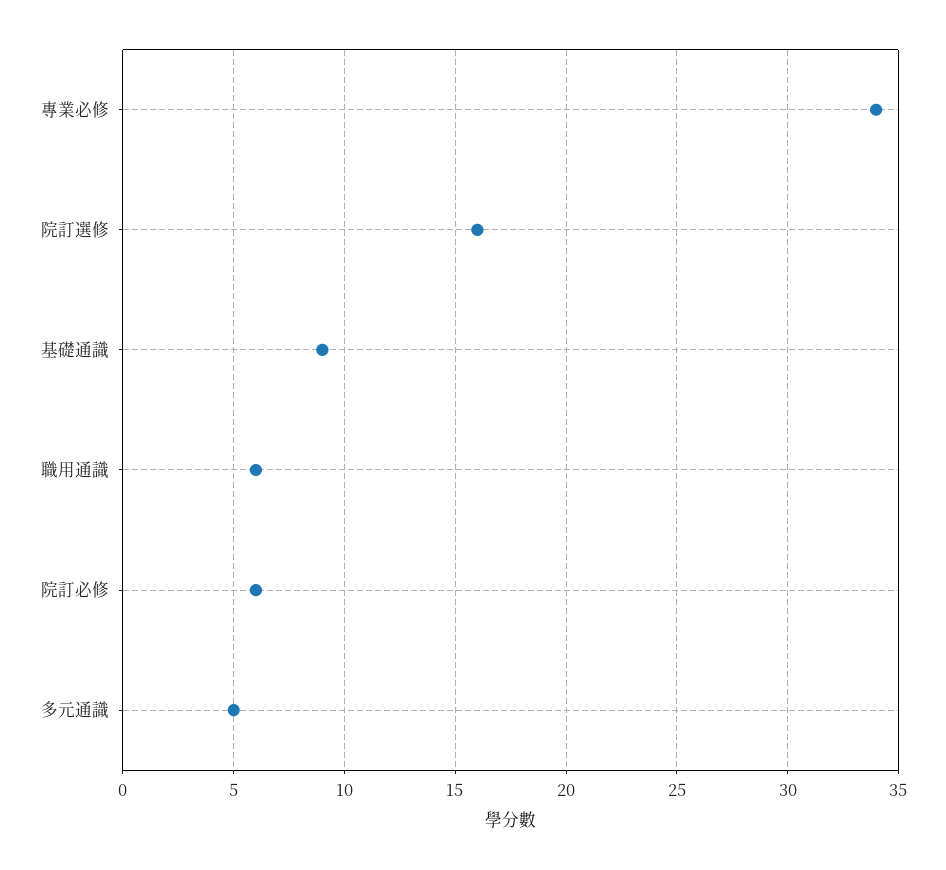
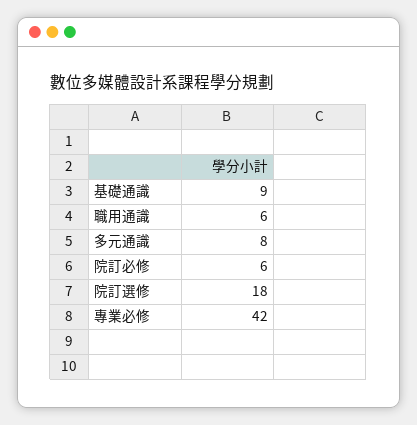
  {
-   "專業必修": 34,
+   "專業必修": 42,
-   "院訂選修": 16,
+   "院訂選修": 18,
    "基礎通識": 9,
    "職用通識": 6,
    "院訂必修": 6,
-   "多元通識": 5
+   "多元通識": 8
  }

